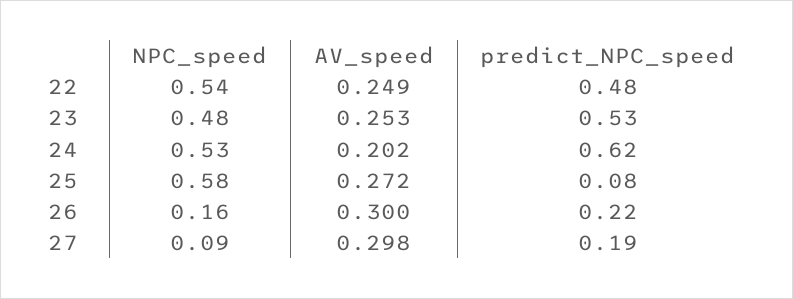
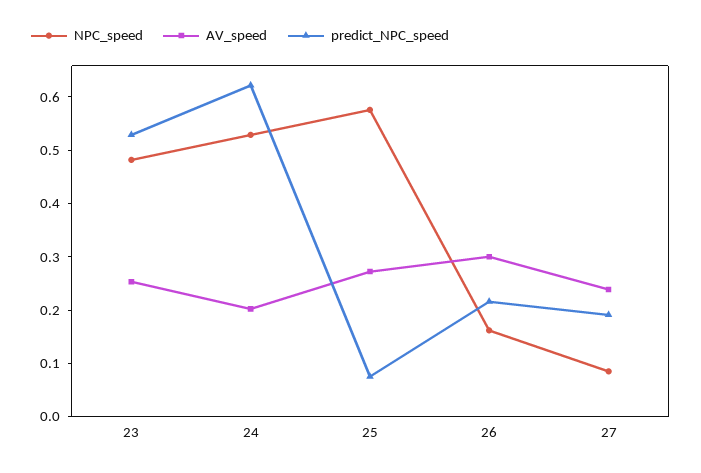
  {
    "NPC_speed": {
-     "22": 0.54,
      "23": 0.48,
      "24": 0.53,
      "25": 0.58,
      "26": 0.16,
      "27": 0.09
    },
    "AV_speed": {
-     "22": 0.249,
      "23": 0.253,
      "24": 0.202,
      "25": 0.272,
      "26": 0.3,
-     "27": 0.298
+     "27": 0.24
    },
    "predict_NPC_speed": {
-     "22": 0.48,
      "23": 0.53,
      "24": 0.62,
      "25": 0.08,
      "26": 0.22,
      "27": 0.19
    }
  }

